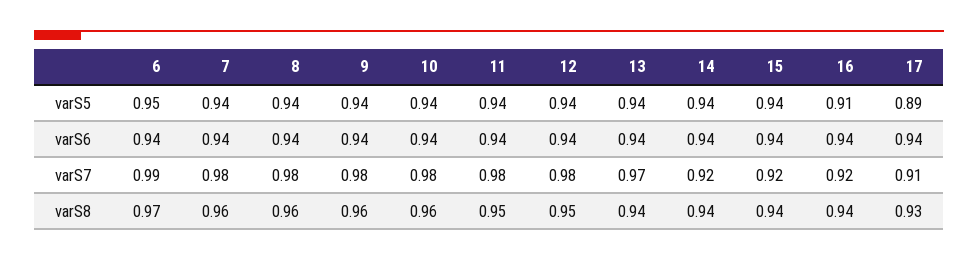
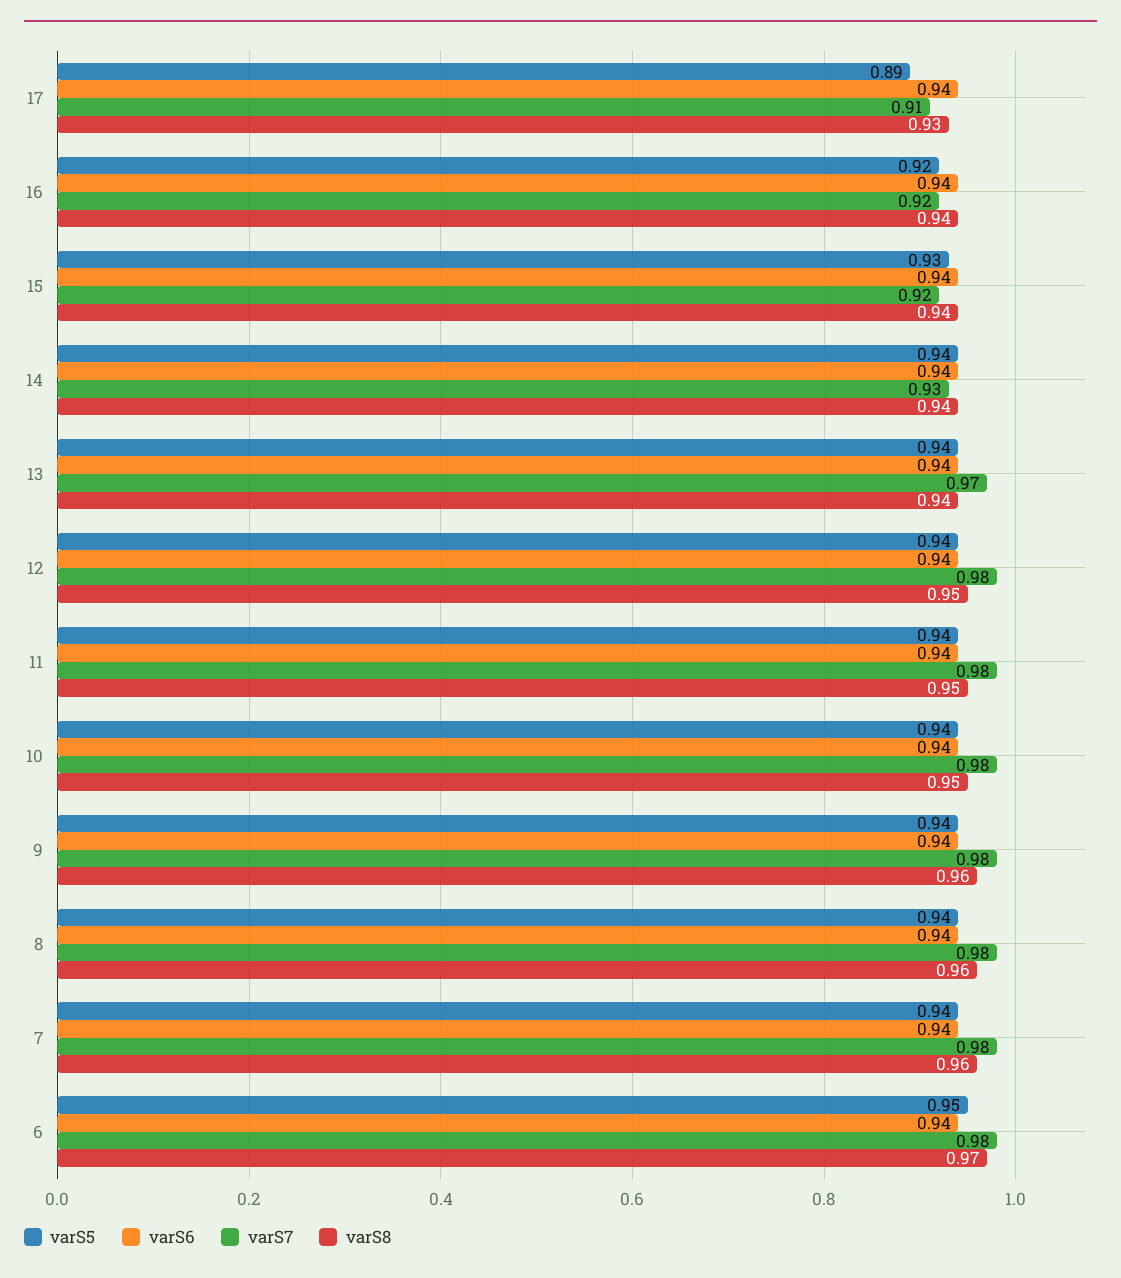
  {
    "varS5": {
      "6": 0.95,
      "7": 0.94,
      "8": 0.94,
      "9": 0.94,
      "10": 0.94,
      "11": 0.94,
      "12": 0.94,
      "13": 0.94,
      "14": 0.94,
-     "15": 0.94,
+     "15": 0.93,
-     "16": 0.91,
+     "16": 0.92,
      "17": 0.89
    },
    "varS6": {
      "6": 0.94,
      "7": 0.94,
      "8": 0.94,
      "9": 0.94,
      "10": 0.94,
      "11": 0.94,
      "12": 0.94,
      "13": 0.94,
      "14": 0.94,
      "15": 0.94,
      "16": 0.94,
      "17": 0.94
    },
    "varS7": {
-     "6": 0.99,
+     "6": 0.98,
      "7": 0.98,
      "8": 0.98,
      "9": 0.98,
      "10": 0.98,
      "11": 0.98,
      "12": 0.98,
      "13": 0.97,
-     "14": 0.92,
+     "14": 0.93,
      "15": 0.92,
      "16": 0.92,
      "17": 0.91
    },
    "varS8": {
      "6": 0.97,
      "7": 0.96,
      "8": 0.96,
      "9": 0.96,
-     "10": 0.96,
+     "10": 0.95,
      "11": 0.95,
      "12": 0.95,
      "13": 0.94,
      "14": 0.94,
      "15": 0.94,
      "16": 0.94,
      "17": 0.93
    }
  }

